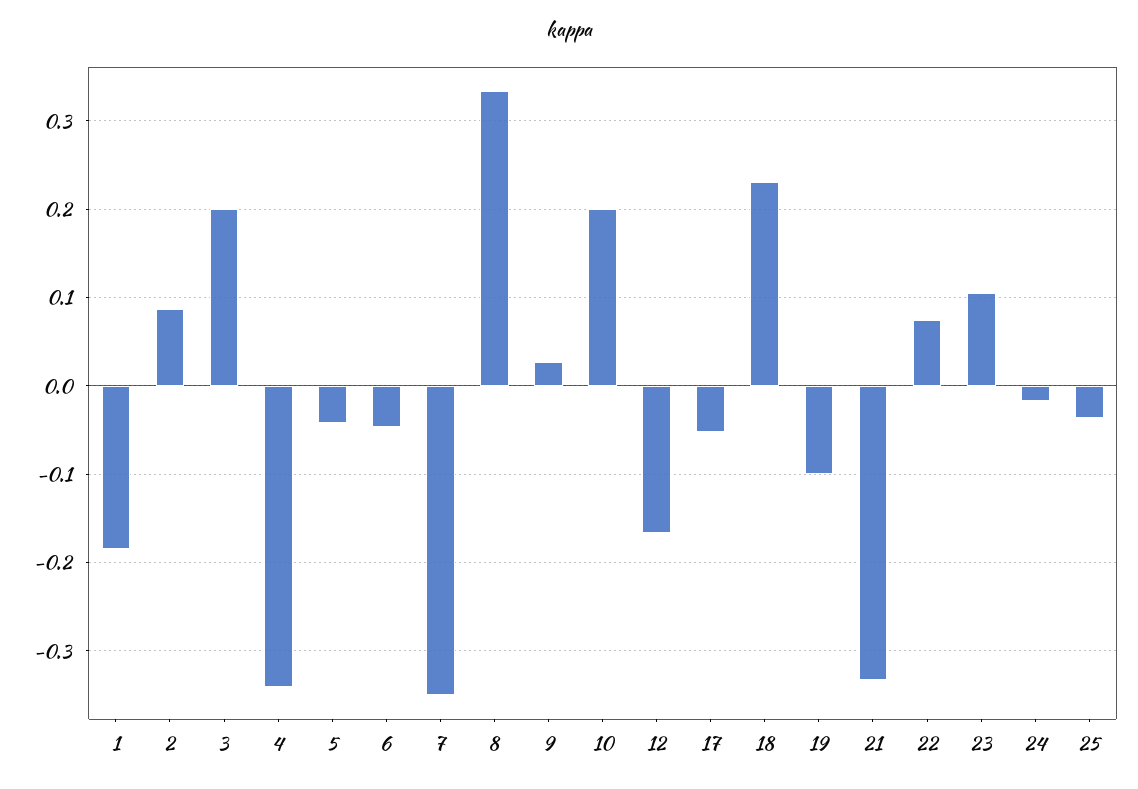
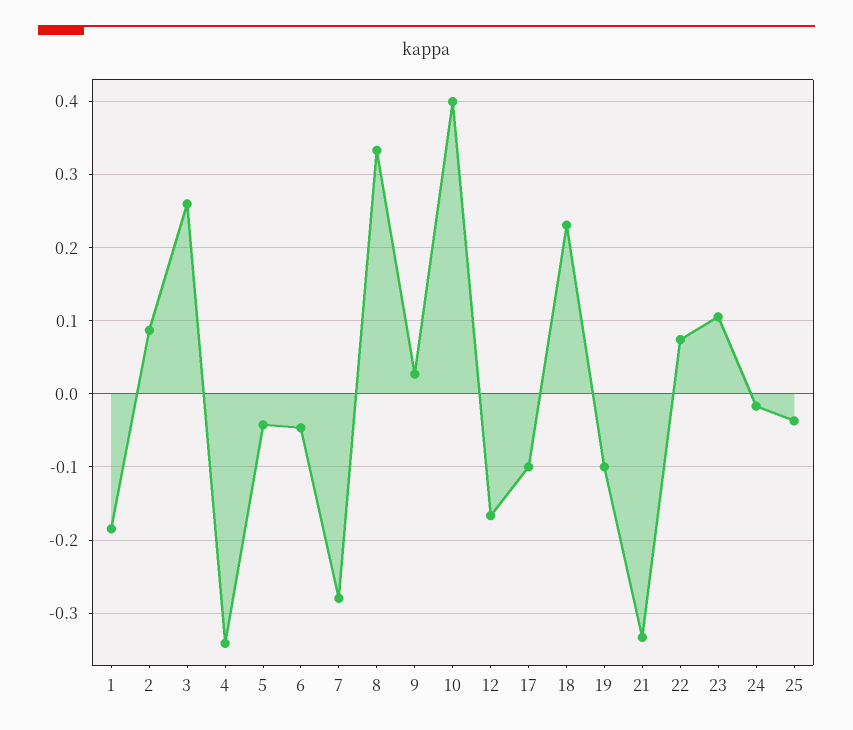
  {
    "1": -0.18,
    "2": 0.09,
-   "3": 0.2,
+   "3": 0.26,
    "4": -0.34,
    "5": -0.04,
    "6": -0.05,
-   "7": -0.35,
+   "7": -0.28,
    "8": 0.33,
    "9": 0.03,
-   "10": 0.2,
+   "10": 0.4,
    "12": -0.17,
-   "17": -0.05,
+   "17": -0.1,
    "18": 0.23,
    "19": -0.1,
    "21": -0.33,
    "22": 0.07,
    "23": 0.11,
    "24": -0.02,
    "25": -0.04
  }

